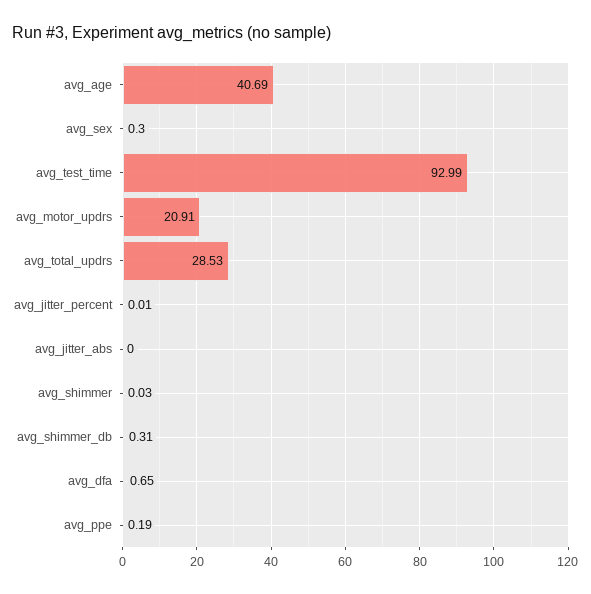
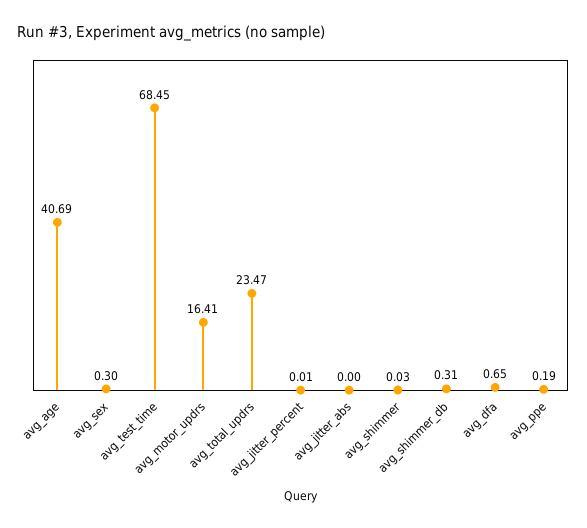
  {
    "avg_age": 40.69,
    "avg_sex": 0.3,
-   "avg_test_time": 92.99,
+   "avg_test_time": 68.45,
-   "avg_motor_updrs": 20.91,
+   "avg_motor_updrs": 16.41,
-   "avg_total_updrs": 28.53,
+   "avg_total_updrs": 23.47,
    "avg_jitter_percent": 0.01,
    "avg_jitter_abs": 0,
    "avg_shimmer": 0.03,
    "avg_shimmer_db": 0.31,
    "avg_dfa": 0.65,
    "avg_ppe": 0.19
  }

